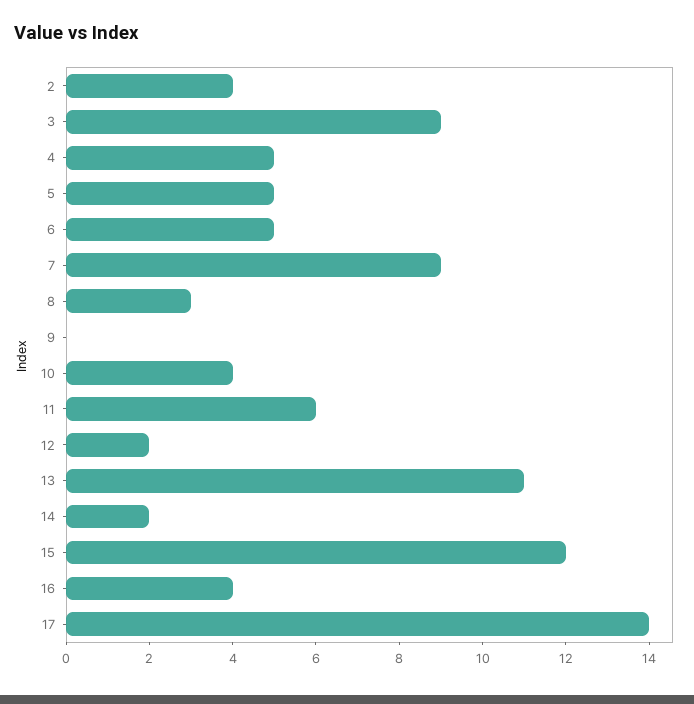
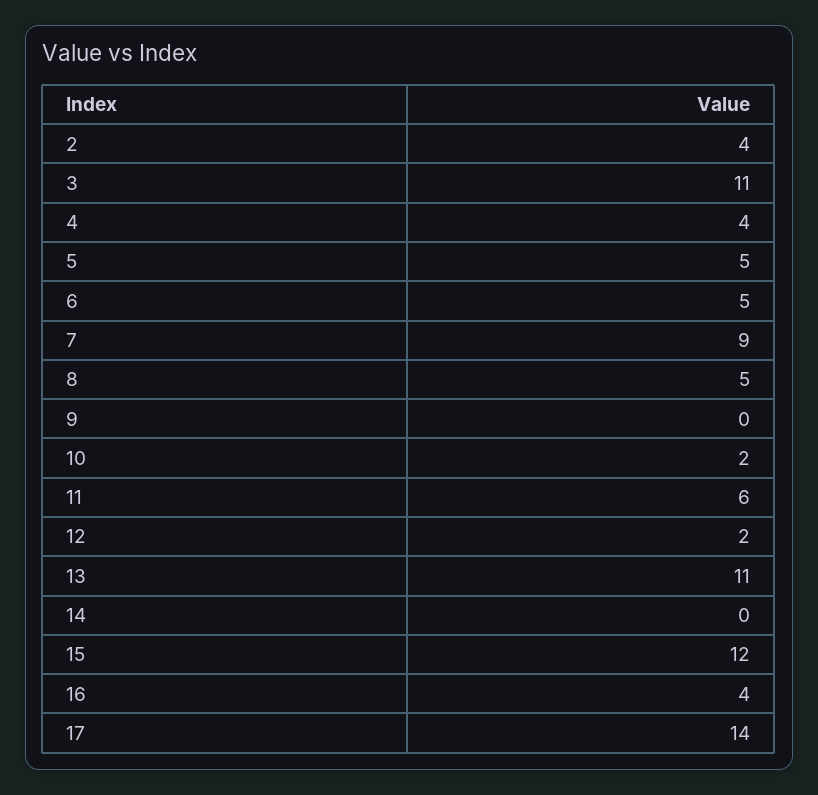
  {
    "2": 4,
-   "3": 9,
+   "3": 11,
-   "4": 5,
+   "4": 4,
    "5": 5,
    "6": 5,
    "7": 9,
-   "8": 3,
+   "8": 5,
    "9": 0,
-   "10": 4,
+   "10": 2,
    "11": 6,
    "12": 2,
    "13": 11,
-   "14": 2,
+   "14": 0,
    "15": 12,
    "16": 4,
    "17": 14
  }

